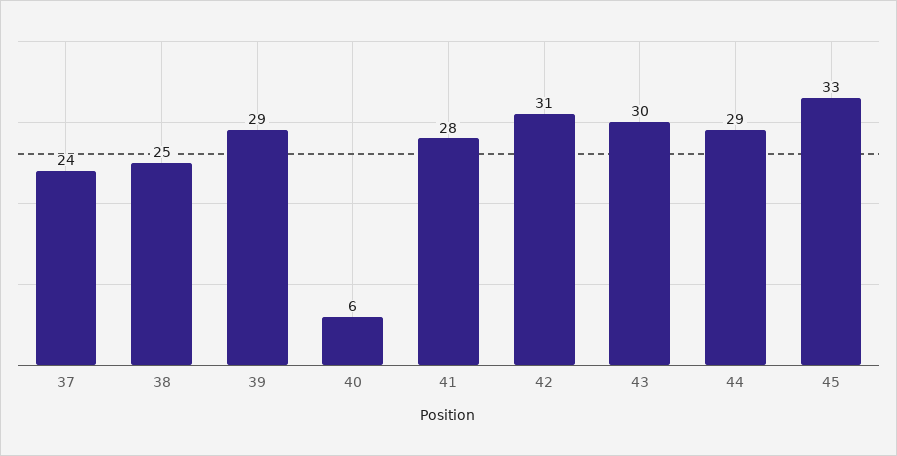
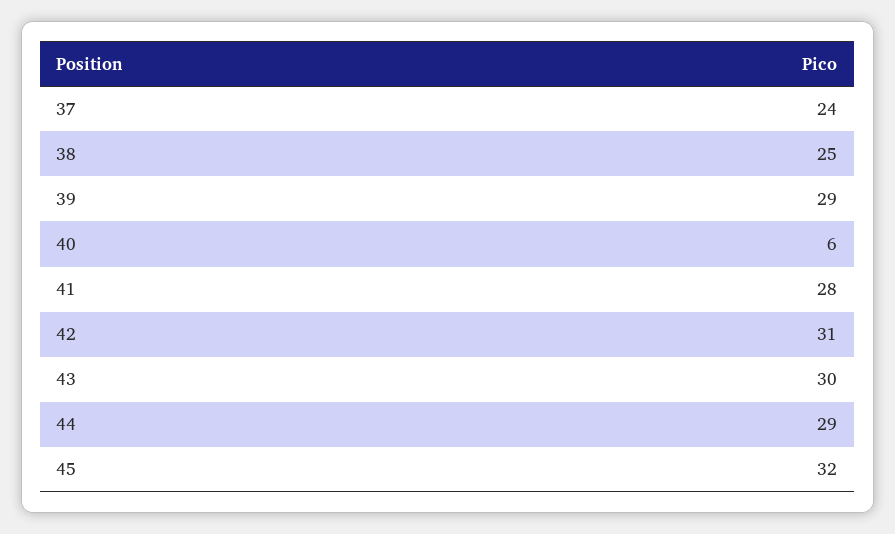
  {
    "37": 24,
    "38": 25,
    "39": 29,
    "40": 6,
    "41": 28,
    "42": 31,
    "43": 30,
    "44": 29,
-   "45": 33
+   "45": 32
  }

